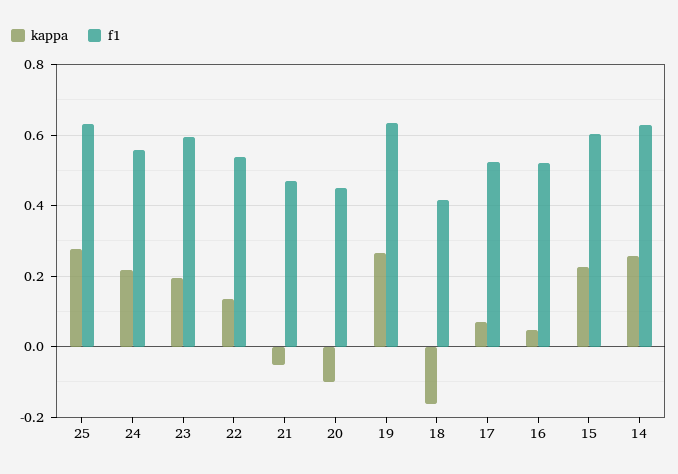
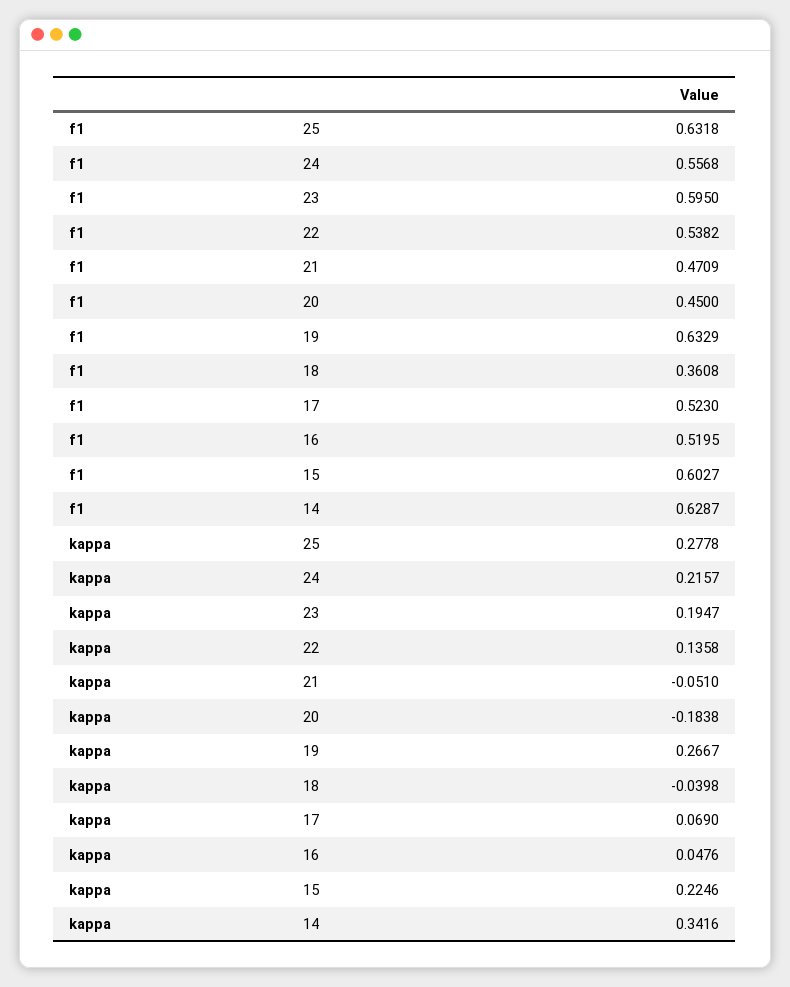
  {
    "kappa": {
      "25": 0.2778,
      "24": 0.2157,
      "23": 0.1947,
      "22": 0.1358,
      "21": -0.051,
-     "20": -0.1,
+     "20": -0.1838,
      "19": 0.2667,
-     "18": -0.16,
+     "18": -0.0398,
      "17": 0.069,
      "16": 0.0476,
      "15": 0.2246,
-     "14": 0.26
+     "14": 0.3416
    },
    "f1": {
      "25": 0.6318,
      "24": 0.5568,
      "23": 0.595,
      "22": 0.5382,
      "21": 0.4709,
      "20": 0.45,
      "19": 0.6329,
-     "18": 0.42,
+     "18": 0.3608,
      "17": 0.523,
      "16": 0.5195,
      "15": 0.6027,
      "14": 0.6287
    }
  }

